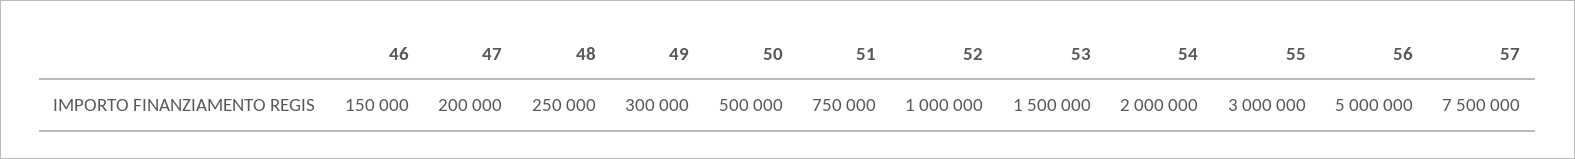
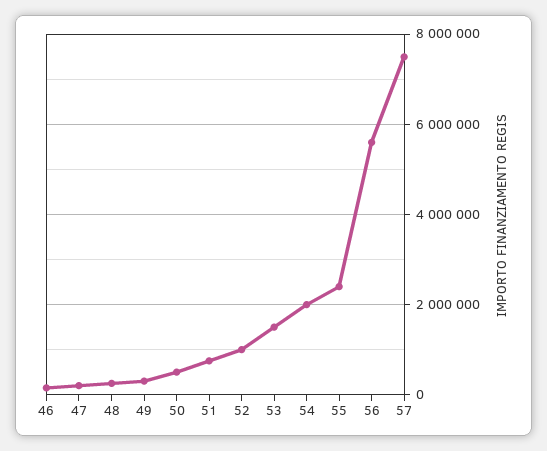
  {
    "46": 150000,
    "47": 200000,
    "48": 250000,
    "49": 300000,
    "50": 500000,
    "51": 750000,
    "52": 1000000,
    "53": 1500000,
    "54": 2000000,
-   "55": 3000000,
+   "55": 2400000,
-   "56": 5000000,
+   "56": 5600000,
    "57": 7500000
  }

